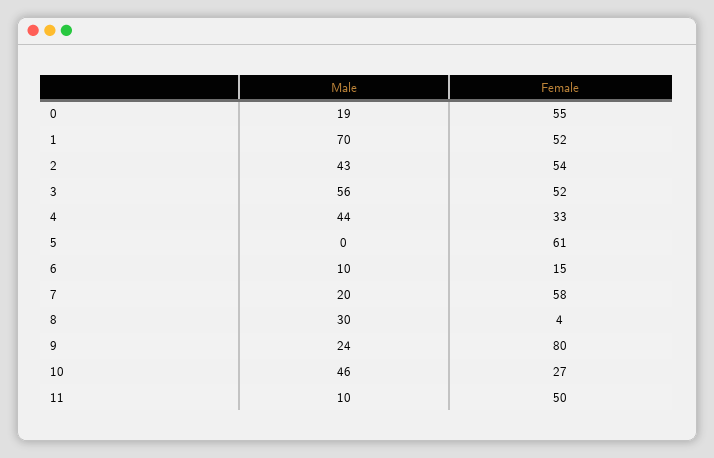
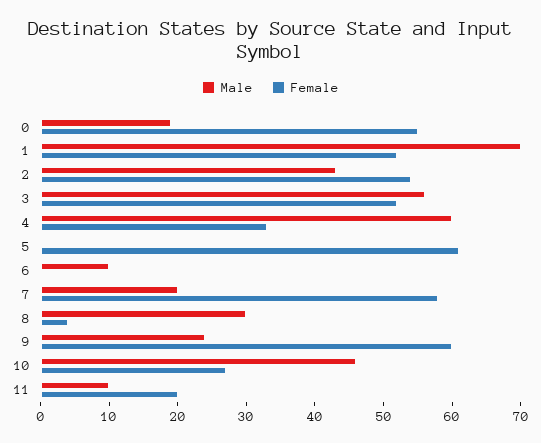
  {
    "Male": {
      "0": 19,
      "1": 70,
      "2": 43,
      "3": 56,
-     "4": 44,
+     "4": 60,
      "5": 0,
      "6": 10,
      "7": 20,
      "8": 30,
      "9": 24,
      "10": 46,
      "11": 10
    },
    "Female": {
      "0": 55,
      "1": 52,
      "2": 54,
      "3": 52,
      "4": 33,
      "5": 61,
-     "6": 15,
+     "6": 0,
      "7": 58,
      "8": 4,
-     "9": 80,
+     "9": 60,
      "10": 27,
-     "11": 50
+     "11": 20
    }
  }

